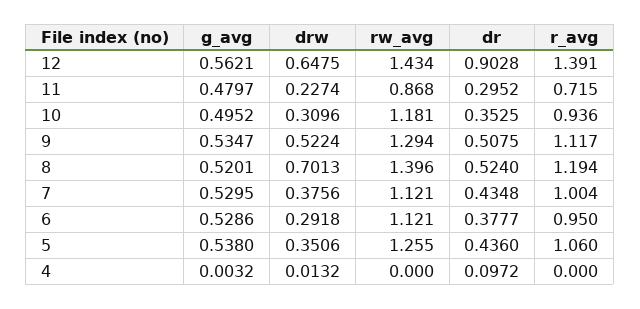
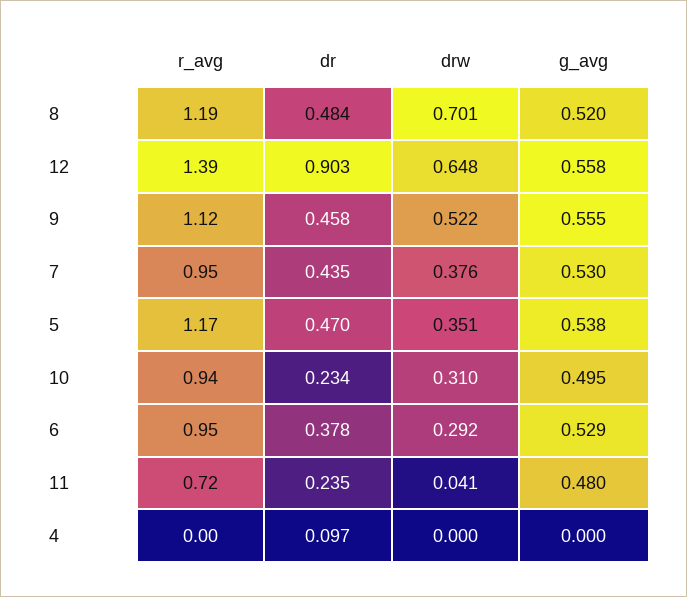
  {
    "g_avg": {
-     "12": 0.5621,
+     "12": 0.558,
      "11": 0.4797,
      "10": 0.4952,
-     "9": 0.5347,
+     "9": 0.555,
      "8": 0.5201,
      "7": 0.5295,
      "6": 0.5286,
      "5": 0.538,
-     "4": 0.0032
+     "4": 0
    },
    "drw": {
      "12": 0.6475,
-     "11": 0.2274,
+     "11": 0.041,
      "10": 0.3096,
      "9": 0.5224,
      "8": 0.7013,
      "7": 0.3756,
      "6": 0.2918,
      "5": 0.3506,
-     "4": 0.0132
+     "4": 0
    },
-   "rw_avg": {
-     "12": 1.434,
-     "11": 0.868,
-     "10": 1.181,
-     "9": 1.294,
-     "8": 1.396,
-     "7": 1.121,
-     "6": 1.121,
-     "5": 1.255,
-     "4": 0
-   },
    "dr": {
      "12": 0.9028,
-     "11": 0.2952,
+     "11": 0.235,
-     "10": 0.3525,
+     "10": 0.234,
-     "9": 0.5075,
+     "9": 0.458,
-     "8": 0.524,
+     "8": 0.484,
      "7": 0.4348,
      "6": 0.3777,
-     "5": 0.436,
+     "5": 0.47,
      "4": 0.0972
    },
    "r_avg": {
      "12": 1.391,
      "11": 0.715,
      "10": 0.936,
      "9": 1.117,
      "8": 1.194,
-     "7": 1.004,
+     "7": 0.95,
      "6": 0.95,
-     "5": 1.06,
+     "5": 1.17,
      "4": 0
    }
  }

